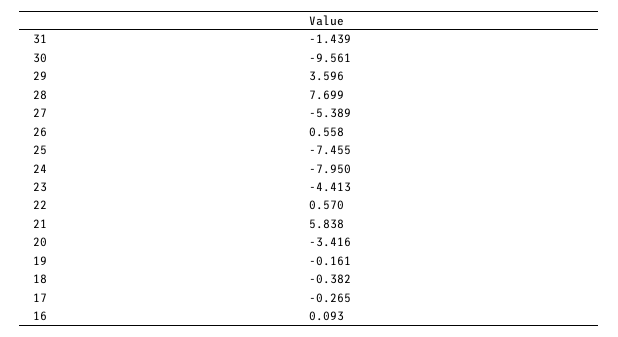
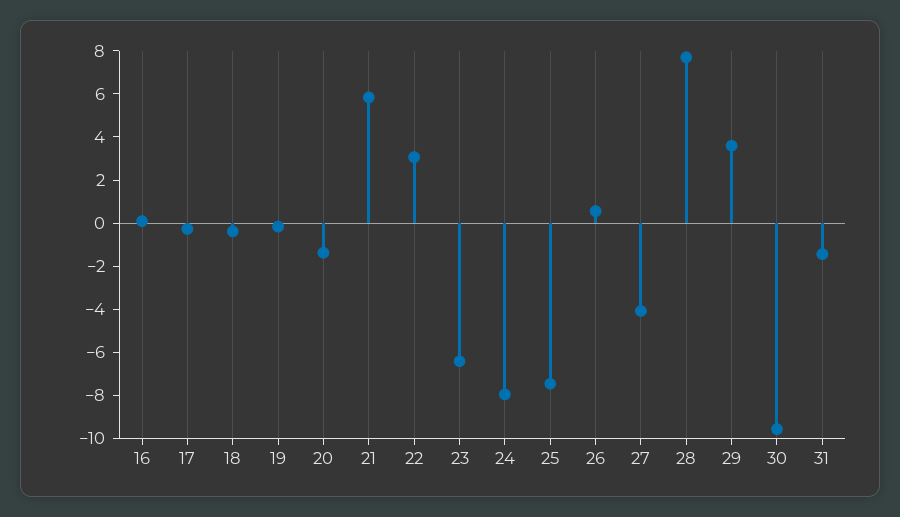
  {
    "31": -1.439,
    "30": -9.561,
    "29": 3.596,
    "28": 7.699,
-   "27": -5.389,
+   "27": -4,
    "26": 0.558,
    "25": -7.455,
    "24": -7.95,
-   "23": -4.413,
+   "23": -6.5,
-   "22": 0.57,
+   "22": 3,
    "21": 5.838,
-   "20": -3.416,
+   "20": -1.5,
    "19": -0.161,
    "18": -0.382,
    "17": -0.265,
    "16": 0.093
  }

